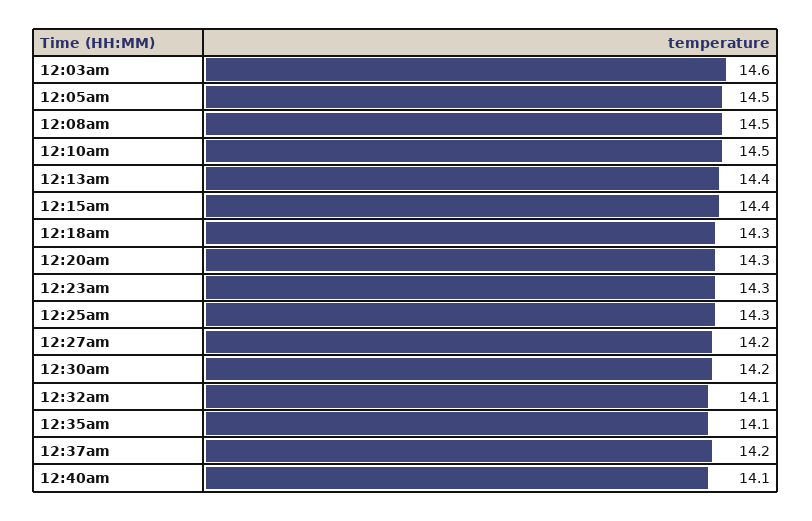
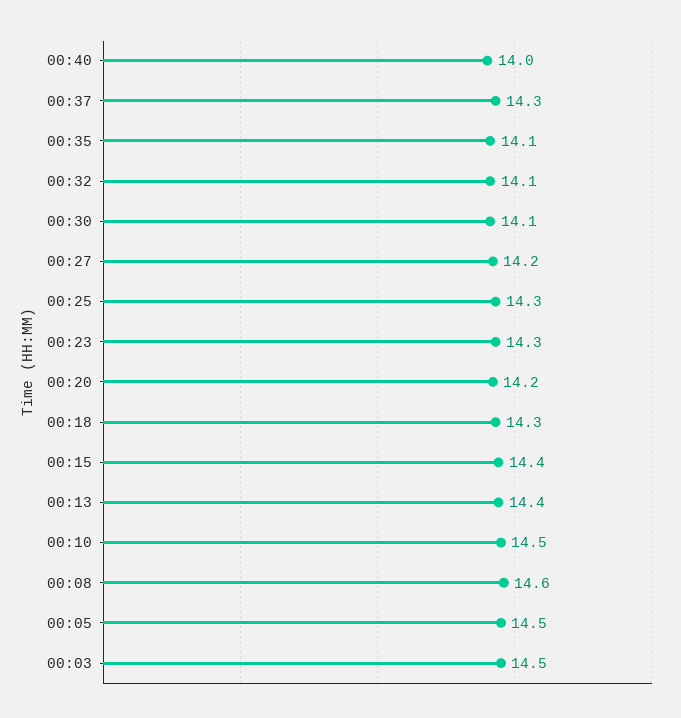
  {
-   "12:03am": 14.6,
+   "12:03am": 14.5,
    "12:05am": 14.5,
-   "12:08am": 14.5,
+   "12:08am": 14.6,
    "12:10am": 14.5,
    "12:13am": 14.4,
    "12:15am": 14.4,
    "12:18am": 14.3,
-   "12:20am": 14.3,
+   "12:20am": 14.2,
    "12:23am": 14.3,
    "12:25am": 14.3,
    "12:27am": 14.2,
-   "12:30am": 14.2,
+   "12:30am": 14.1,
    "12:32am": 14.1,
    "12:35am": 14.1,
-   "12:37am": 14.2,
+   "12:37am": 14.3,
-   "12:40am": 14.1
+   "12:40am": 14
  }

